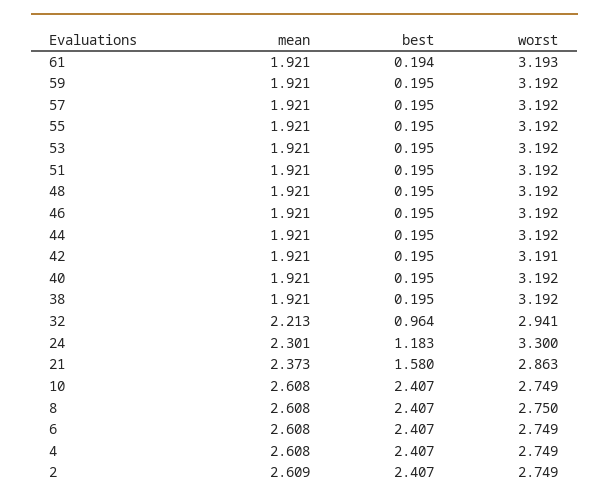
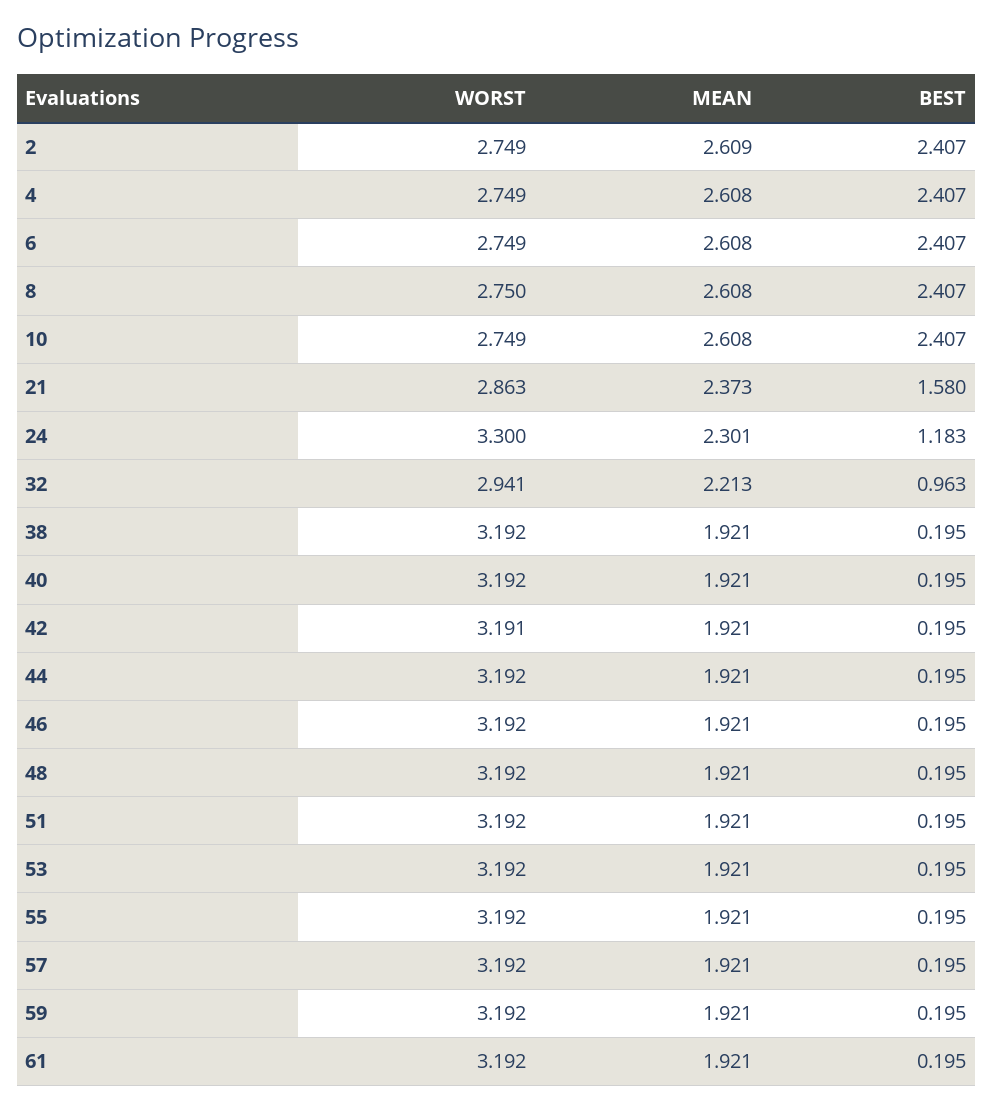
  {
    "mean": {
      "61": 1.921,
      "59": 1.921,
      "57": 1.921,
      "55": 1.921,
      "53": 1.921,
      "51": 1.921,
      "48": 1.921,
      "46": 1.921,
      "44": 1.921,
      "42": 1.921,
      "40": 1.921,
      "38": 1.921,
      "32": 2.213,
      "24": 2.301,
      "21": 2.373,
      "10": 2.608,
      "8": 2.608,
      "6": 2.608,
      "4": 2.608,
      "2": 2.609
    },
    "best": {
-     "61": 0.194,
+     "61": 0.195,
      "59": 0.195,
      "57": 0.195,
      "55": 0.195,
      "53": 0.195,
      "51": 0.195,
      "48": 0.195,
      "46": 0.195,
      "44": 0.195,
      "42": 0.195,
      "40": 0.195,
      "38": 0.195,
-     "32": 0.964,
+     "32": 0.963,
      "24": 1.183,
      "21": 1.58,
      "10": 2.407,
      "8": 2.407,
      "6": 2.407,
      "4": 2.407,
      "2": 2.407
    },
    "worst": {
-     "61": 3.193,
+     "61": 3.192,
      "59": 3.192,
      "57": 3.192,
      "55": 3.192,
      "53": 3.192,
      "51": 3.192,
      "48": 3.192,
      "46": 3.192,
      "44": 3.192,
      "42": 3.191,
      "40": 3.192,
      "38": 3.192,
      "32": 2.941,
      "24": 3.3,
      "21": 2.863,
      "10": 2.749,
      "8": 2.75,
      "6": 2.749,
      "4": 2.749,
      "2": 2.749
    }
  }

